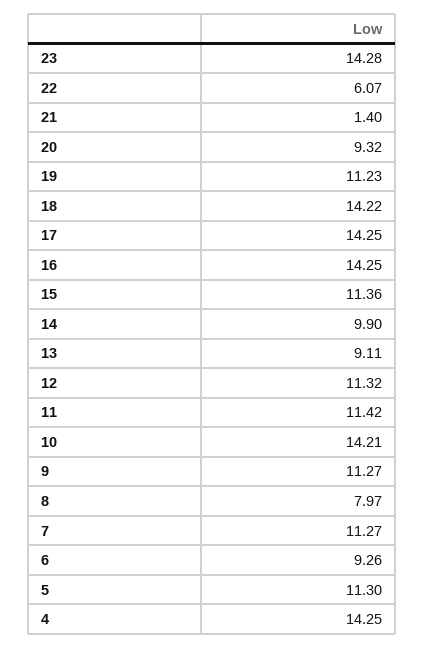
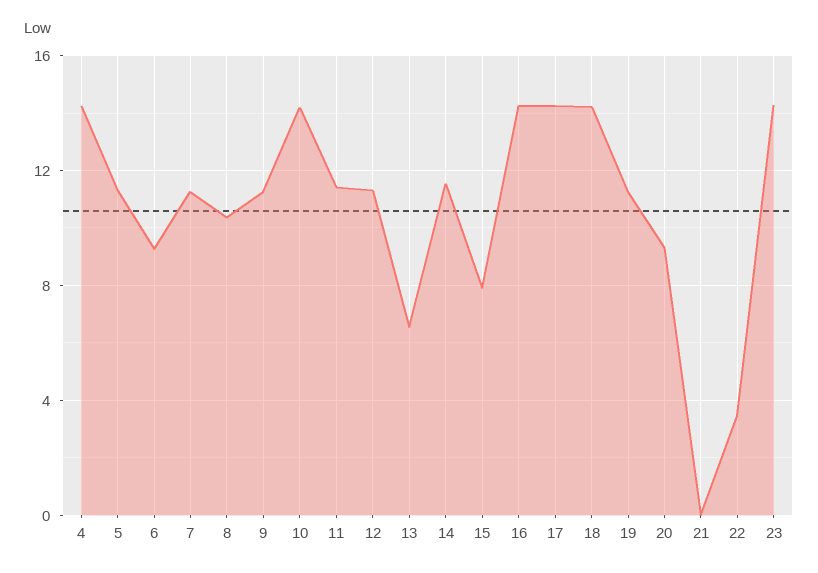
  {
    "23": 14.28,
-   "22": 6.07,
+   "22": 3.5,
-   "21": 1.4,
+   "21": 0,
    "20": 9.32,
    "19": 11.23,
    "18": 14.22,
    "17": 14.25,
    "16": 14.25,
-   "15": 11.36,
+   "15": 8,
-   "14": 9.9,
+   "14": 11.5,
-   "13": 9.11,
+   "13": 6.5,
    "12": 11.32,
    "11": 11.42,
    "10": 14.21,
    "9": 11.27,
-   "8": 7.97,
+   "8": 10.5,
    "7": 11.27,
    "6": 9.26,
    "5": 11.3,
    "4": 14.25
  }

